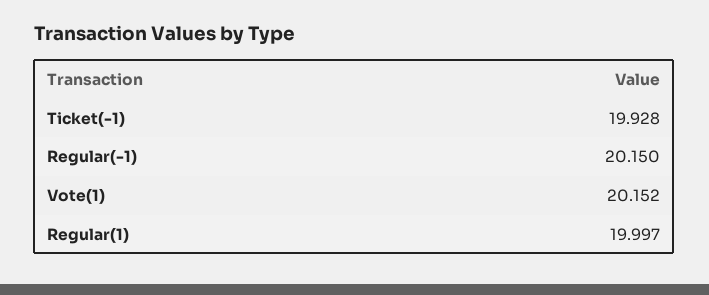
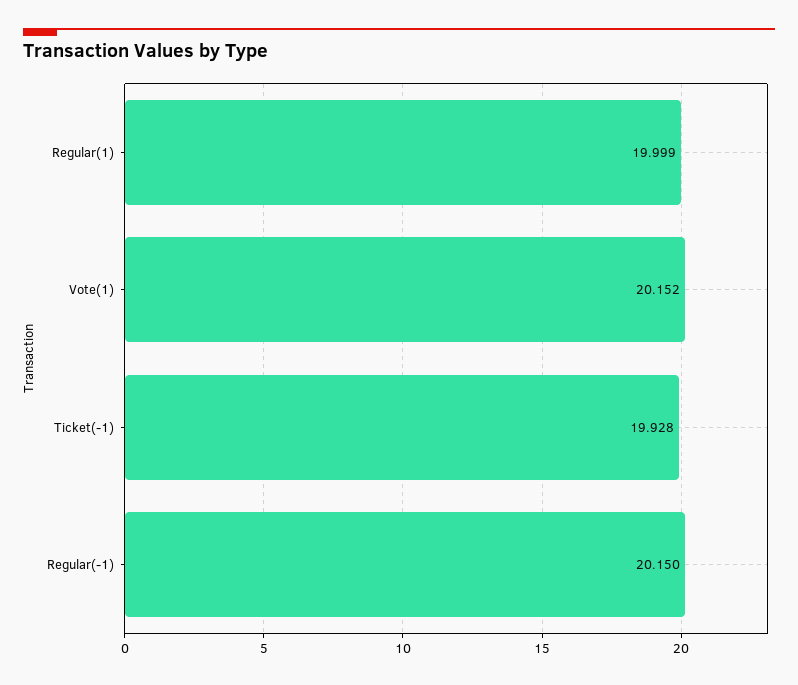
  {
    "Ticket(-1)": 19.928,
    "Regular(-1)": 20.15,
    "Vote(1)": 20.152,
-   "Regular(1)": 19.997
+   "Regular(1)": 19.999
  }

